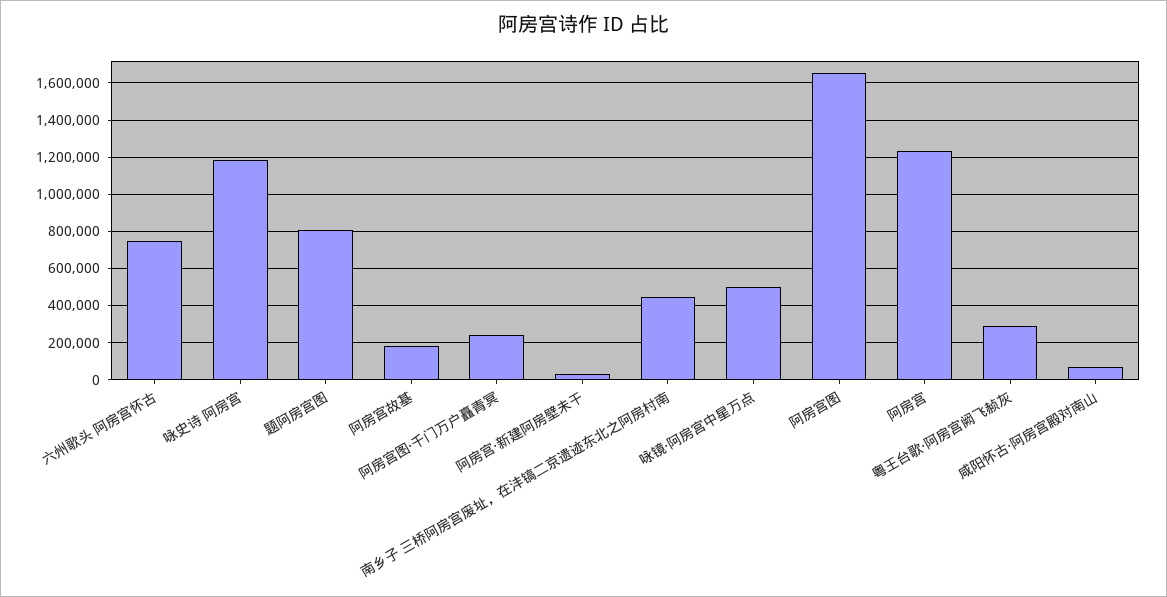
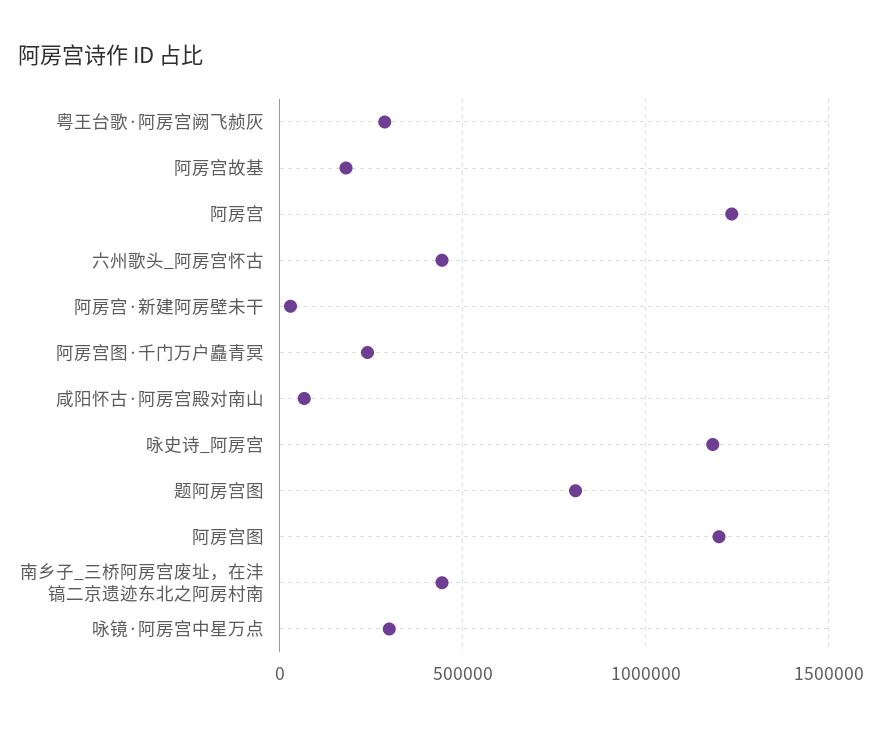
  {
-   "六州歌头 阿房宫怀古": 750000,
+   "六州歌头 阿房宫怀古": 450000,
    "咏史诗 阿房宫": 1200000,
    "题阿房宫图": 800000,
    "阿房宫故基": 200000,
    "阿房宫图·千门万户矗青冥": 250000,
    "阿房宫·新建阿房壁未干": 50000,
    "南乡子 三桥阿房宫废址，在沣镐二京遗迹东北之阿房村南": 450000,
-   "咏镜·阿房宫中星万点": 500000,
+   "咏镜·阿房宫中星万点": 300000,
-   "阿房宫图": 1650000,
+   "阿房宫图": 1200000,
    "阿房宫": 1250000,
    "粤王台歌·阿房宫阙飞赪灰": 300000,
    "咸阳怀古·阿房宫殿对南山": 50000
  }

